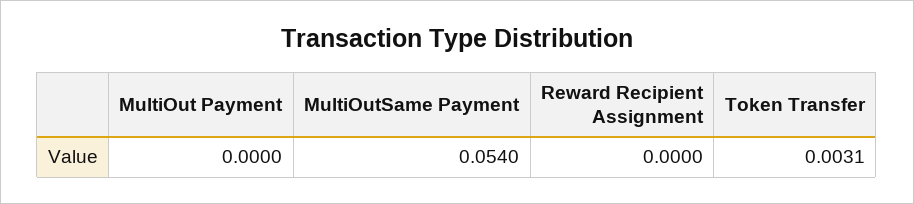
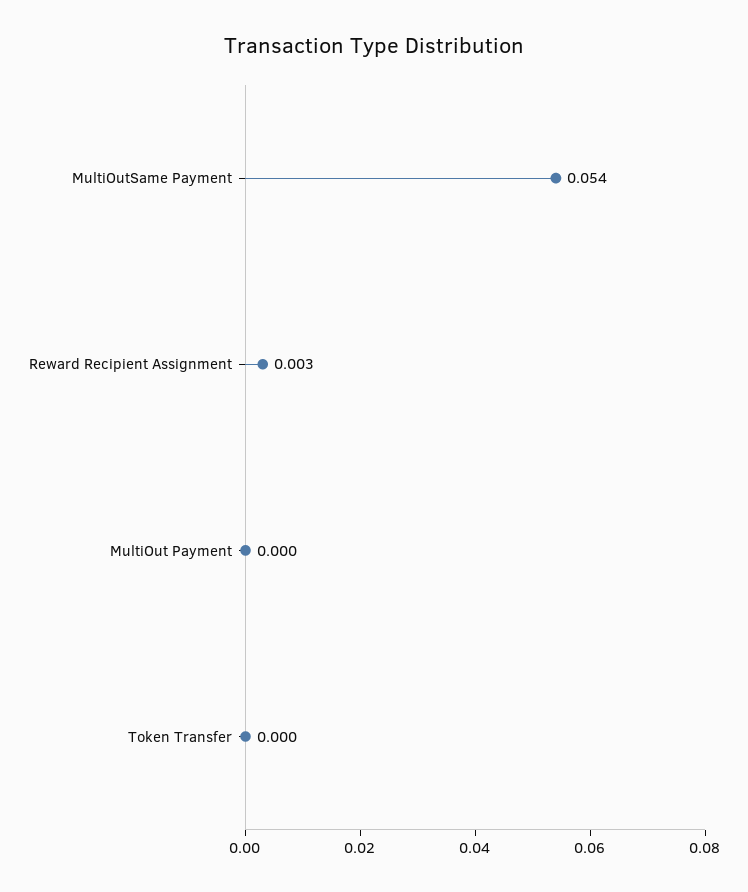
  {
    "MultiOut Payment": 0,
    "MultiOutSame Payment": 0.054,
-   "Reward Recipient Assignment": 0,
+   "Reward Recipient Assignment": 0.003,
-   "Token Transfer": 0.0031
+   "Token Transfer": 0
  }

